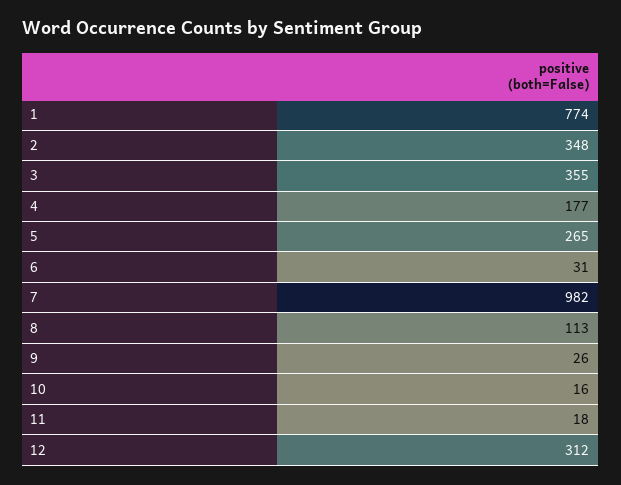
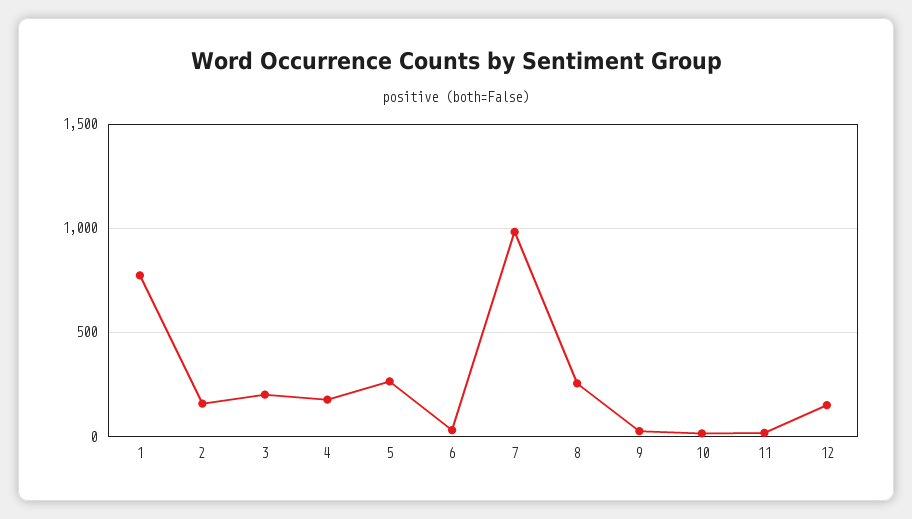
  {
    "1": 774,
-   "2": 348,
+   "2": 150,
-   "3": 355,
+   "3": 200,
    "4": 177,
    "5": 265,
    "6": 31,
    "7": 982,
-   "8": 113,
+   "8": 250,
    "9": 26,
    "10": 16,
    "11": 18,
-   "12": 312
+   "12": 150
  }

